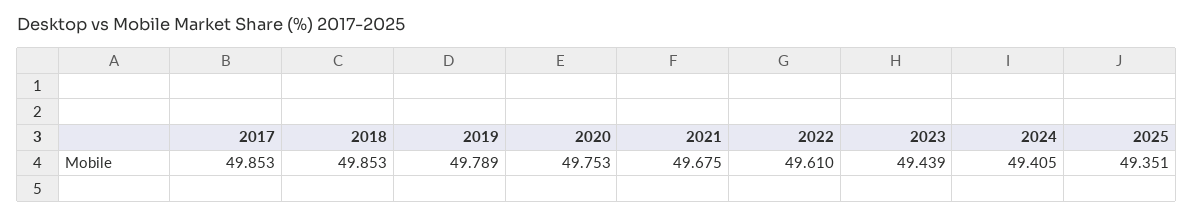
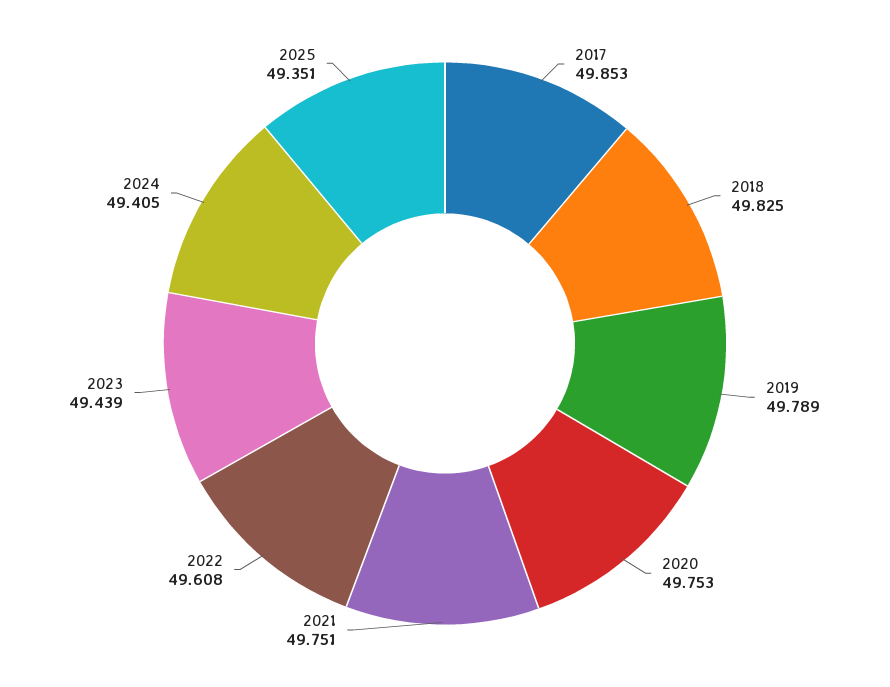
  {
    "2017": 49.853,
-   "2018": 49.853,
+   "2018": 49.825,
    "2019": 49.789,
    "2020": 49.753,
-   "2021": 49.675,
+   "2021": 49.751,
-   "2022": 49.61,
+   "2022": 49.608,
    "2023": 49.439,
    "2024": 49.405,
    "2025": 49.351
  }

